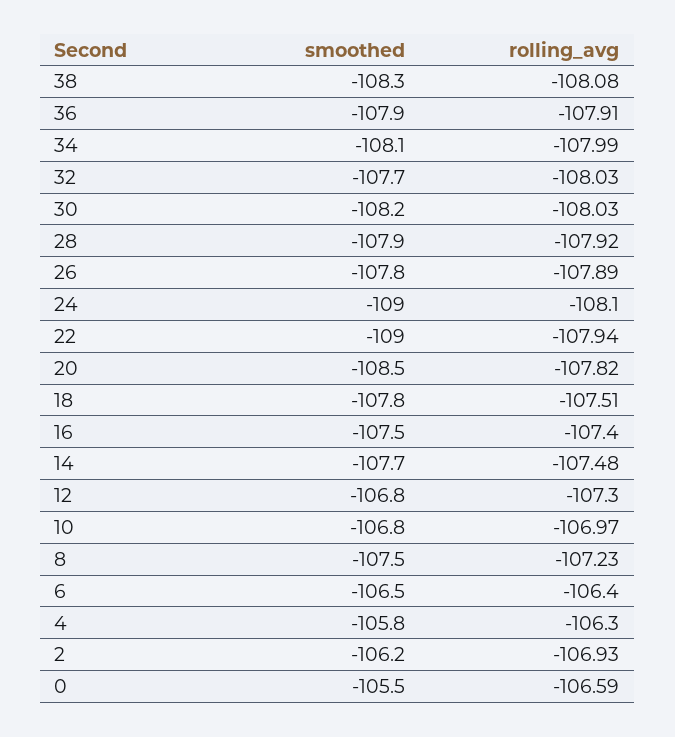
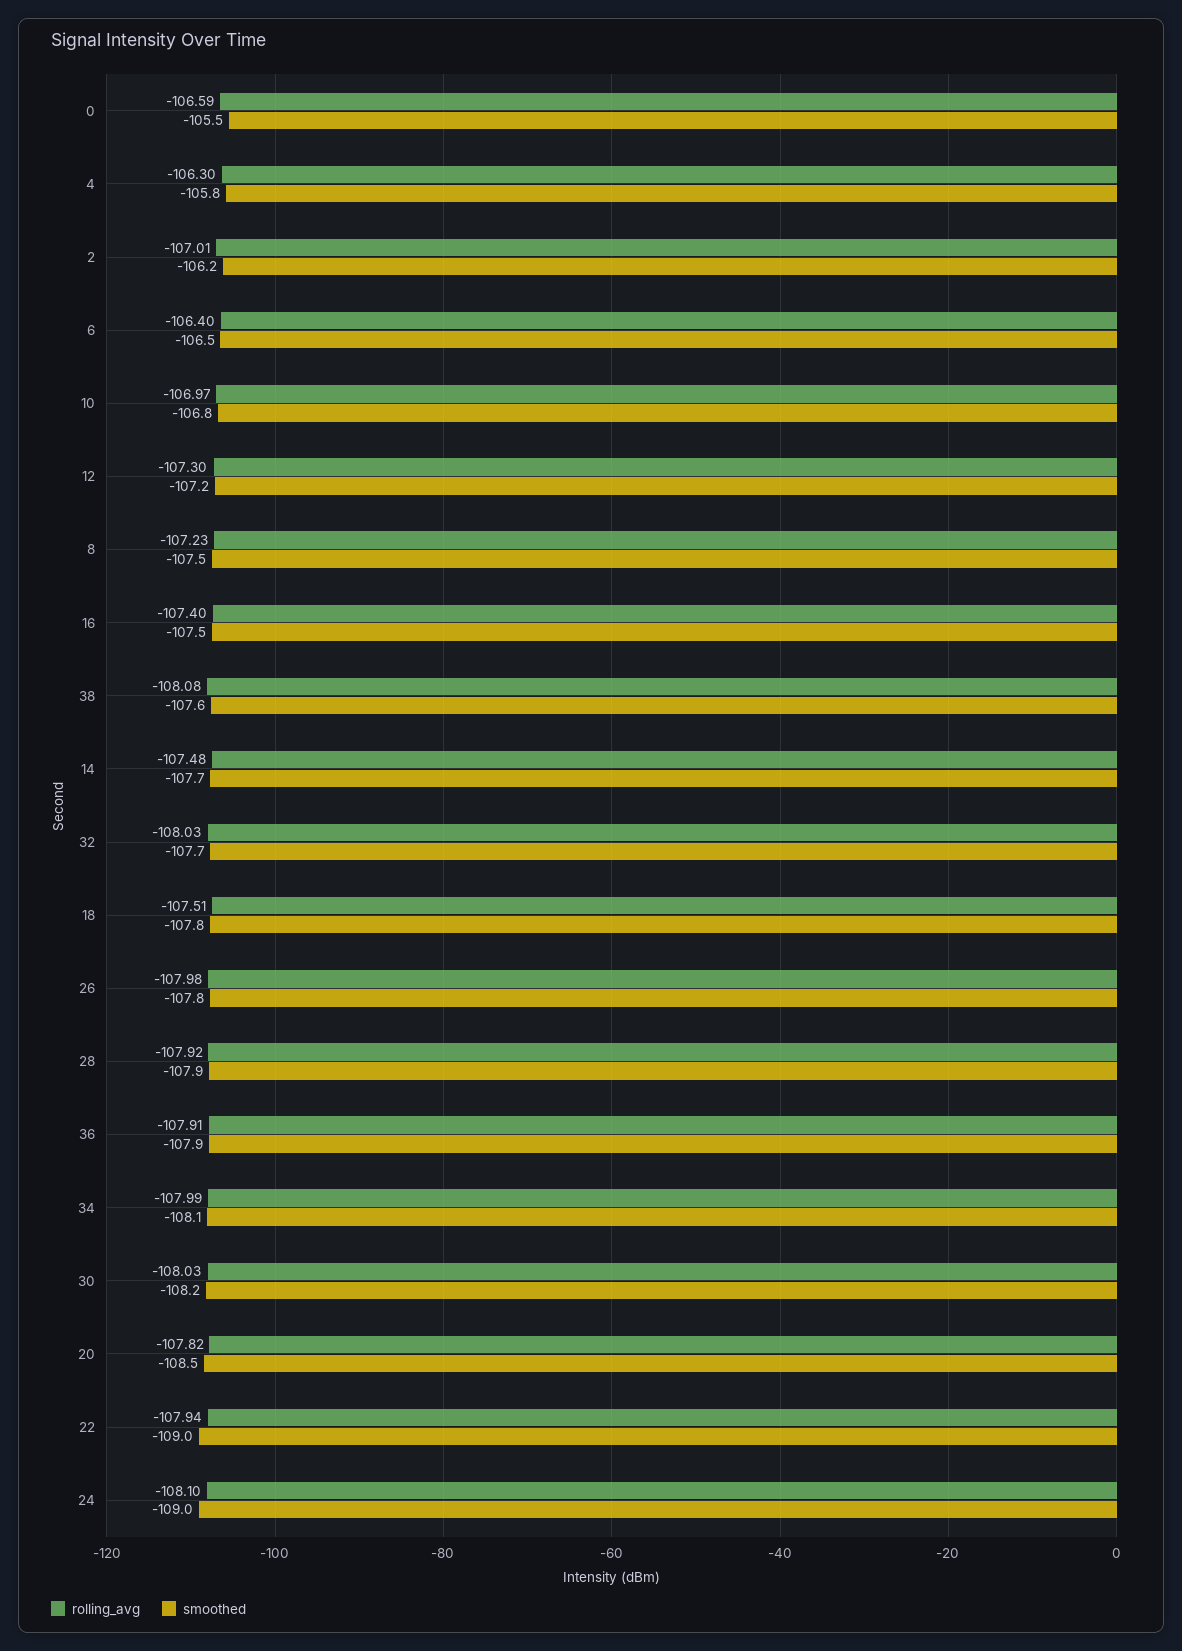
  {
    "smoothed": {
-     "38": -108.3,
+     "38": -107.6,
      "36": -107.9,
      "34": -108.1,
      "32": -107.7,
      "30": -108.2,
      "28": -107.9,
      "26": -107.8,
      "24": -109,
      "22": -109,
      "20": -108.5,
      "18": -107.8,
      "16": -107.5,
      "14": -107.7,
-     "12": -106.8,
+     "12": -107.2,
      "10": -106.8,
      "8": -107.5,
      "6": -106.5,
      "4": -105.8,
      "2": -106.2,
      "0": -105.5
    },
    "rolling_avg": {
      "38": -108.08,
      "36": -107.91,
      "34": -107.99,
      "32": -108.03,
      "30": -108.03,
      "28": -107.92,
-     "26": -107.89,
+     "26": -107.98,
      "24": -108.1,
      "22": -107.94,
      "20": -107.82,
      "18": -107.51,
      "16": -107.4,
      "14": -107.48,
      "12": -107.3,
      "10": -106.97,
      "8": -107.23,
      "6": -106.4,
      "4": -106.3,
-     "2": -106.93,
+     "2": -107.01,
      "0": -106.59
    }
  }

